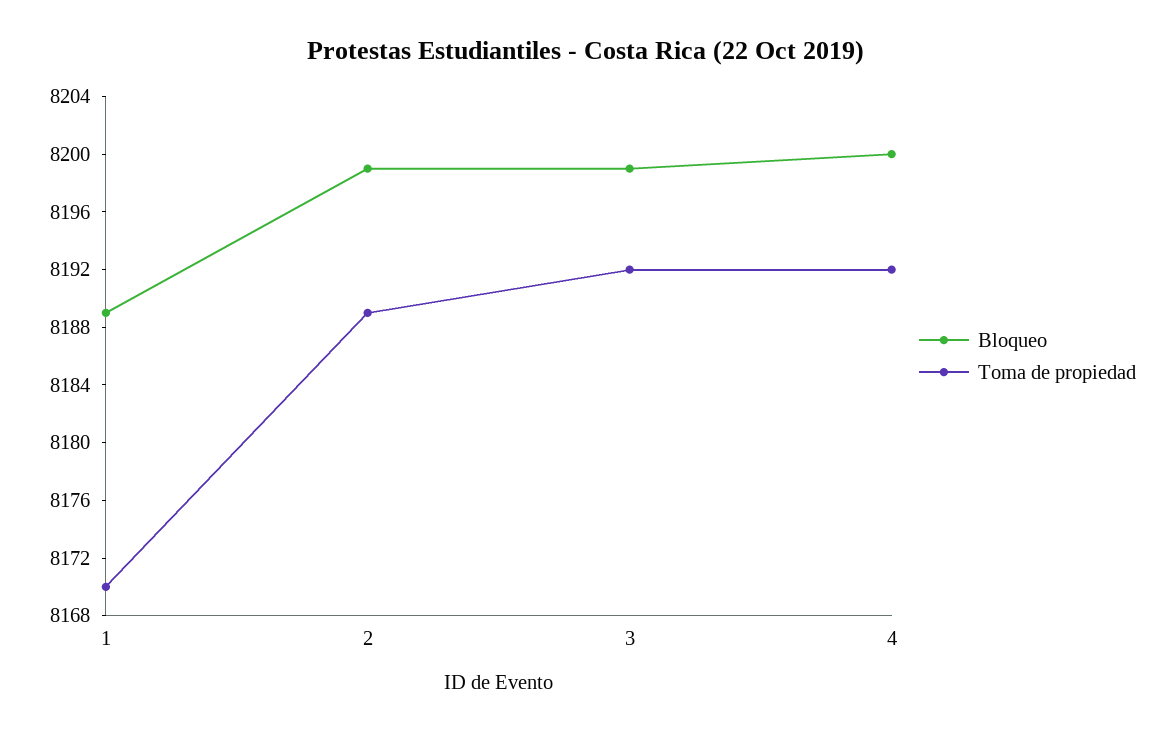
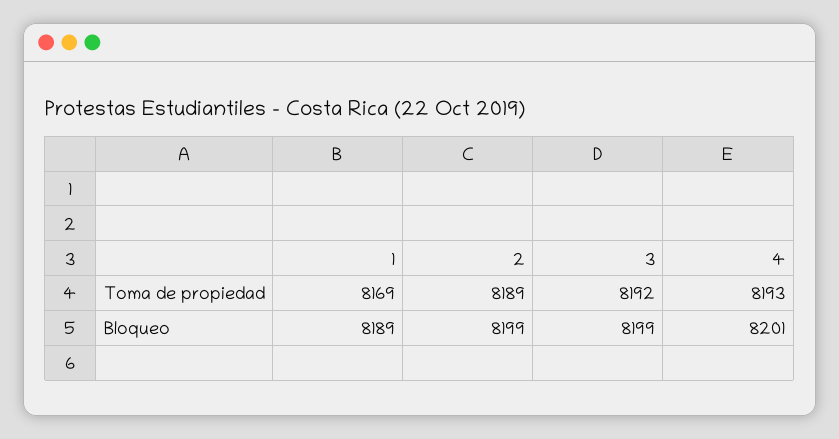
  {
    "Bloqueo": {
      "1": 8189,
      "2": 8199,
      "3": 8199,
-     "4": 8200
+     "4": 8201
    },
    "Toma de propiedad": {
-     "1": 8170,
+     "1": 8169,
      "2": 8189,
      "3": 8192,
-     "4": 8192
+     "4": 8193
    }
  }

